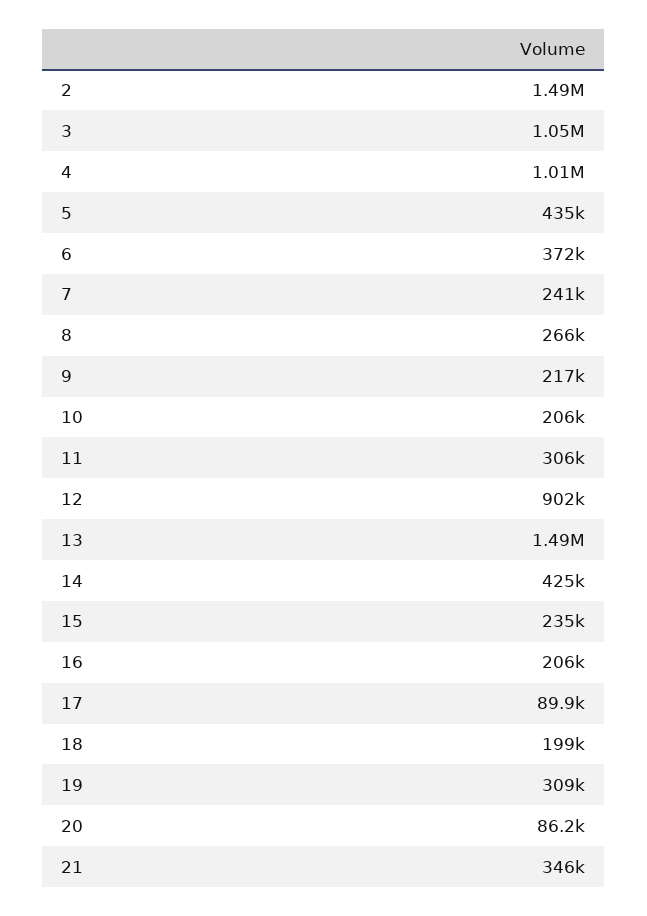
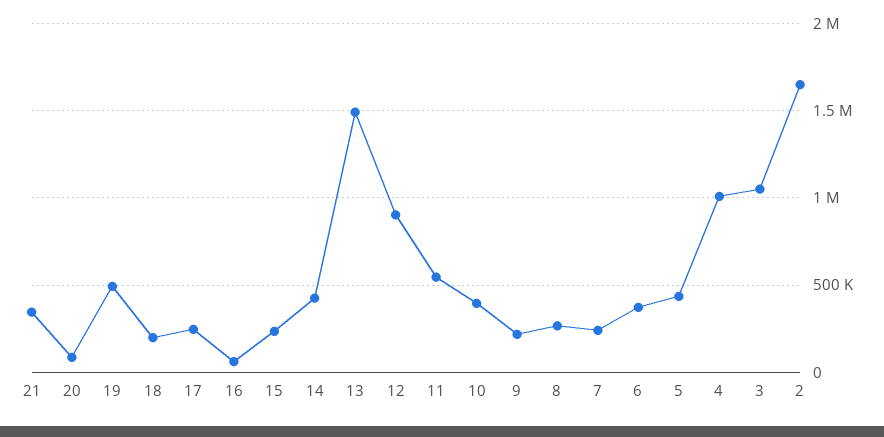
  {
-   "2": 1490000,
+   "2": 1650000,
    "3": 1050000,
    "4": 1010000,
    "5": 435000,
    "6": 372000,
    "7": 241000,
    "8": 266000,
    "9": 217000,
-   "10": 206000,
+   "10": 400000,
-   "11": 306000,
+   "11": 550000,
    "12": 902000,
    "13": 1490000,
    "14": 425000,
    "15": 235000,
-   "16": 206000,
+   "16": 50000,
-   "17": 89900,
+   "17": 250000,
    "18": 199000,
-   "19": 309000,
+   "19": 500000,
    "20": 86200,
    "21": 346000
  }

